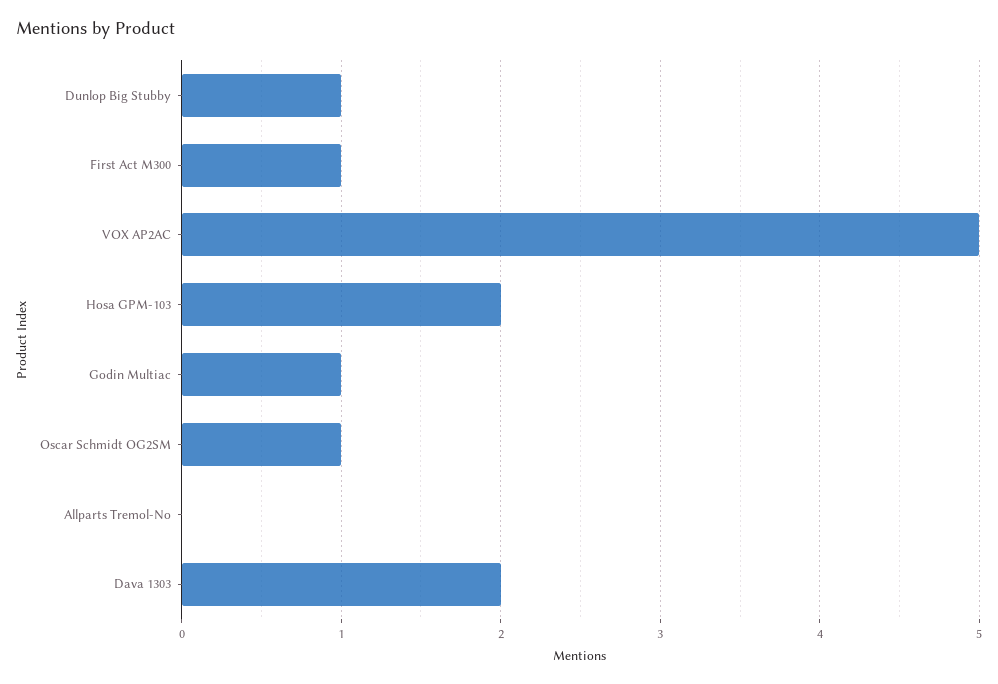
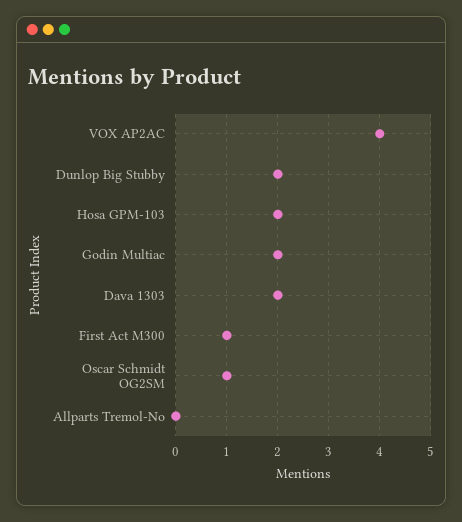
  {
-   "Dunlop Big Stubby": 1,
+   "Dunlop Big Stubby": 2,
    "First Act M300": 1,
-   "VOX AP2AC": 5,
+   "VOX AP2AC": 4,
    "Hosa GPM-103": 2,
-   "Godin Multiac": 1,
+   "Godin Multiac": 2,
    "Oscar Schmidt OG2SM": 1,
    "Allparts Tremol-No": 0,
    "Dava 1303": 2
  }

